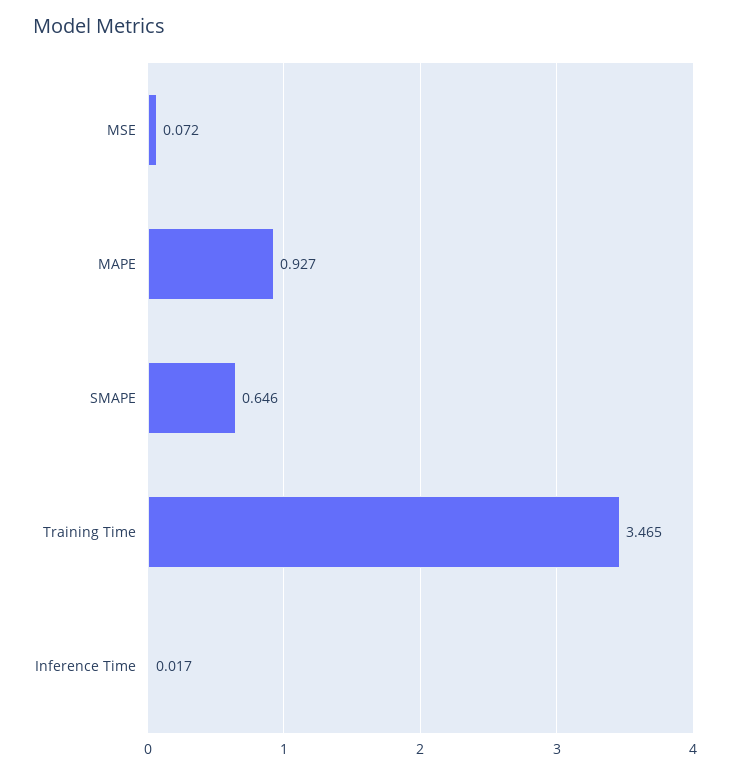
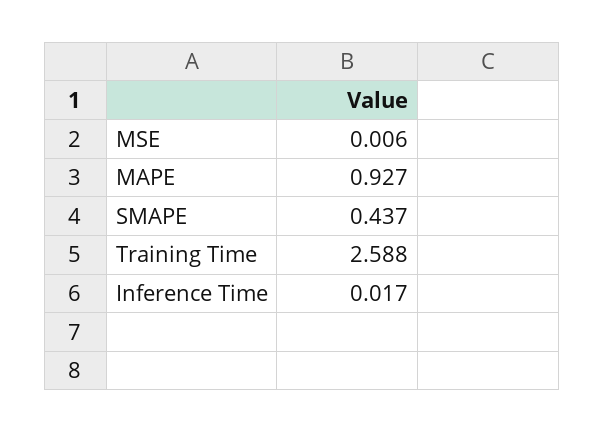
  {
-   "MSE": 0.072,
+   "MSE": 0.006,
    "MAPE": 0.927,
-   "SMAPE": 0.646,
+   "SMAPE": 0.437,
-   "Training Time": 3.465,
+   "Training Time": 2.588,
    "Inference Time": 0.017
  }

